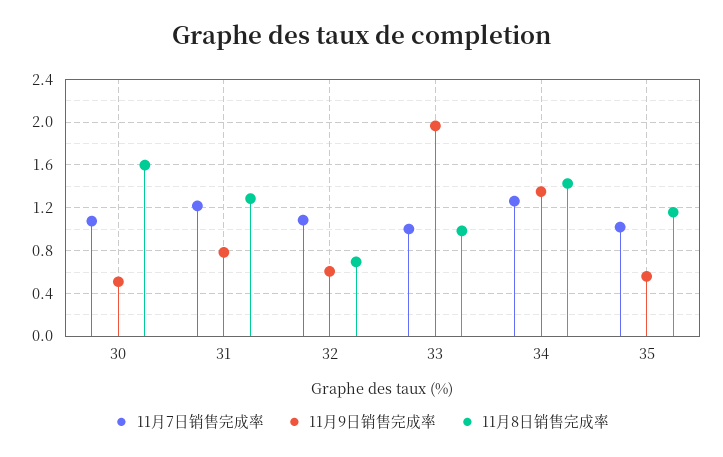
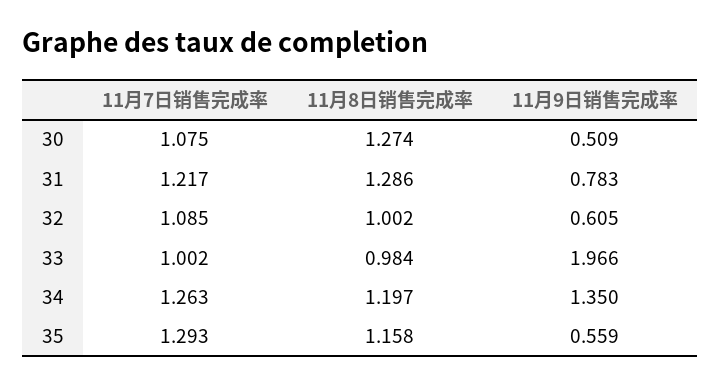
  {
    "11月7日销售完成率": {
      "30": 1.075,
      "31": 1.217,
      "32": 1.085,
      "33": 1.002,
      "34": 1.263,
-     "35": 1
+     "35": 1.293
    },
    "11月9日销售完成率": {
      "30": 0.509,
      "31": 0.783,
      "32": 0.605,
      "33": 1.966,
      "34": 1.35,
      "35": 0.559
    },
    "11月8日销售完成率": {
-     "30": 1.6,
+     "30": 1.274,
      "31": 1.286,
-     "32": 0.7,
+     "32": 1.002,
      "33": 0.984,
-     "34": 1.4,
+     "34": 1.197,
      "35": 1.158
    }
  }

